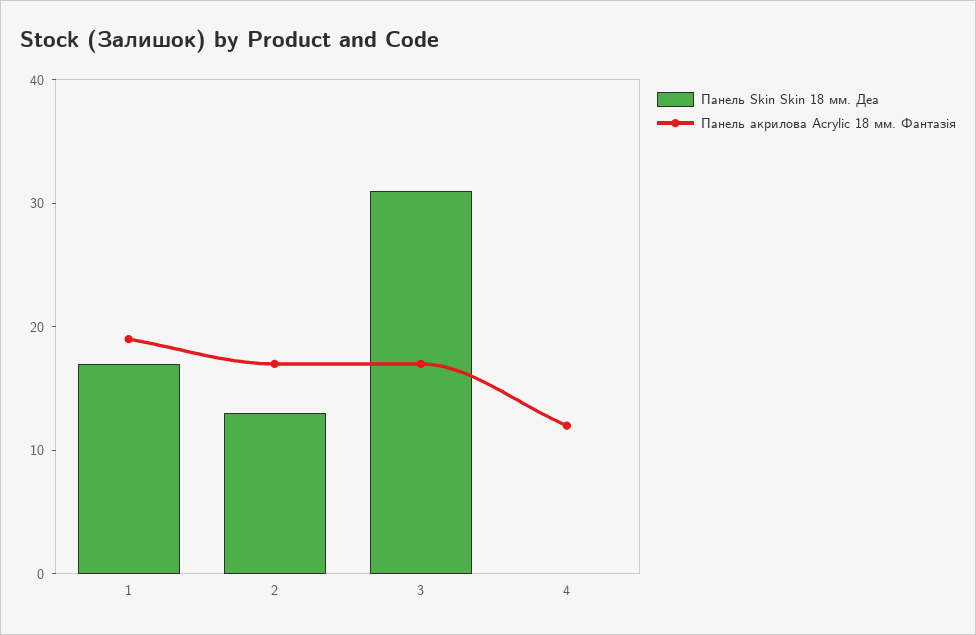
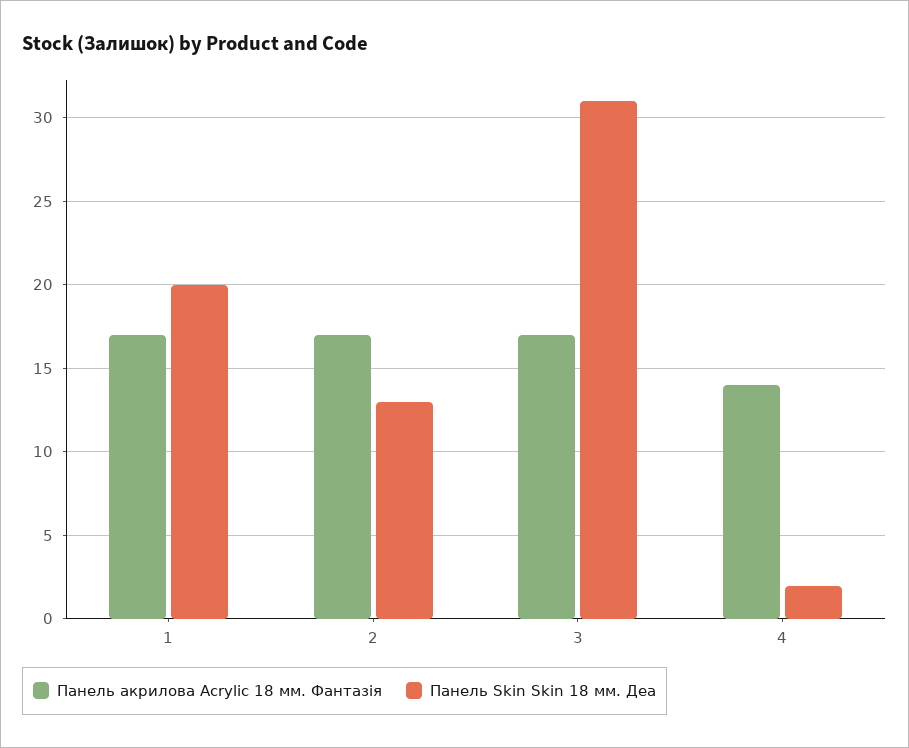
  {
    "Панель Skin Skin 18 мм. Деа": {
-     "1": 17,
+     "1": 20,
      "2": 13,
      "3": 31,
-     "4": 0
+     "4": 2
    },
    "Панель акрилова Acrylic 18 мм. Фантазія": {
-     "1": 19,
+     "1": 17,
      "2": 17,
      "3": 17,
-     "4": 12
+     "4": 14
    }
  }

